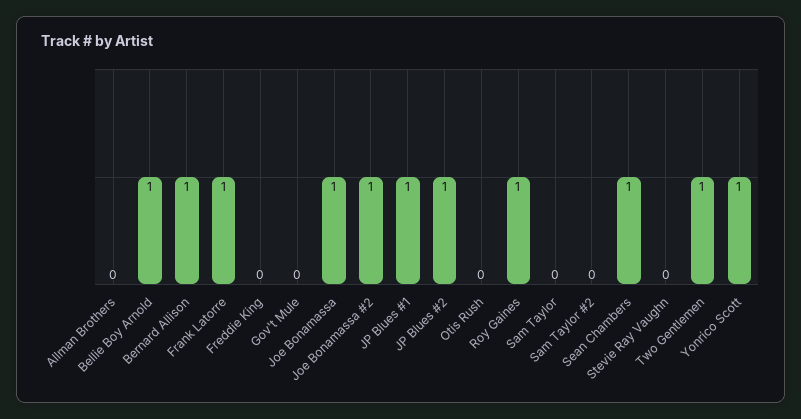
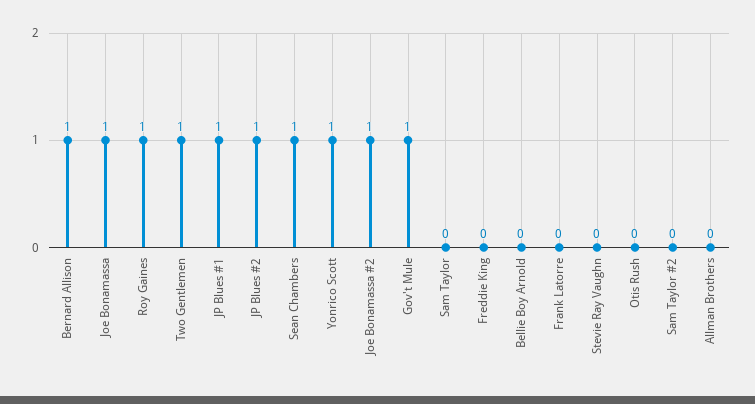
  {
    "Allman Brothers": 0,
-   "Bellie Boy Arnold": 1,
+   "Bellie Boy Arnold": 0,
    "Bernard Allison": 1,
-   "Frank Latorre": 1,
+   "Frank Latorre": 0,
    "Freddie King": 0,
-   "Gov't Mule": 0,
+   "Gov't Mule": 1,
    "Joe Bonamassa": 1,
    "Joe Bonamassa #2": 1,
    "JP Blues #1": 1,
    "JP Blues #2": 1,
    "Otis Rush": 0,
    "Roy Gaines": 1,
    "Sam Taylor": 0,
    "Sam Taylor #2": 0,
    "Sean Chambers": 1,
    "Stevie Ray Vaughn": 0,
    "Two Gentlemen": 1,
    "Yonrico Scott": 1
  }

